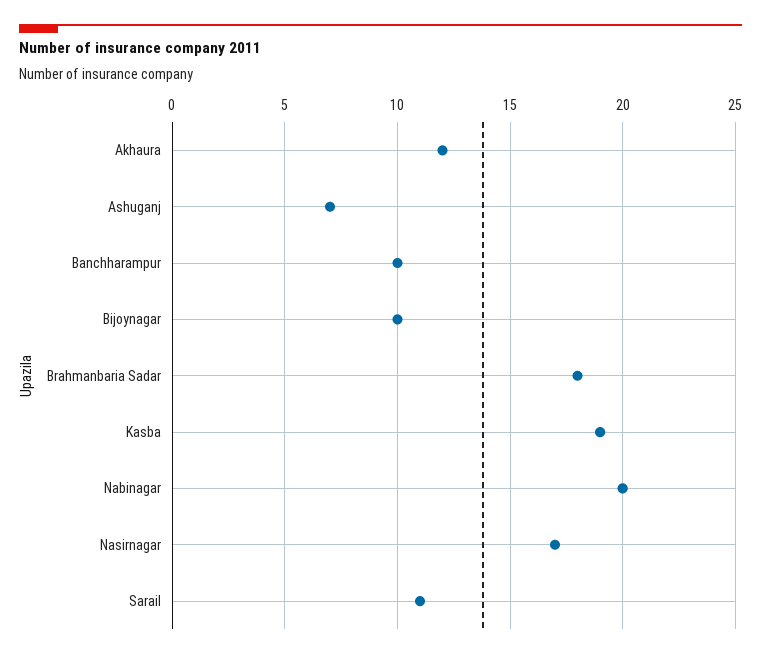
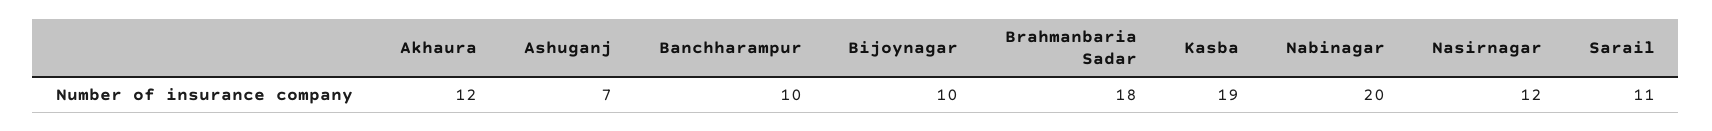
  {
    "Akhaura": 12,
    "Ashuganj": 7,
    "Banchharampur": 10,
    "Bijoynagar": 10,
    "Brahmanbaria Sadar": 18,
    "Kasba": 19,
    "Nabinagar": 20,
-   "Nasirnagar": 17,
+   "Nasirnagar": 12,
    "Sarail": 11
  }

